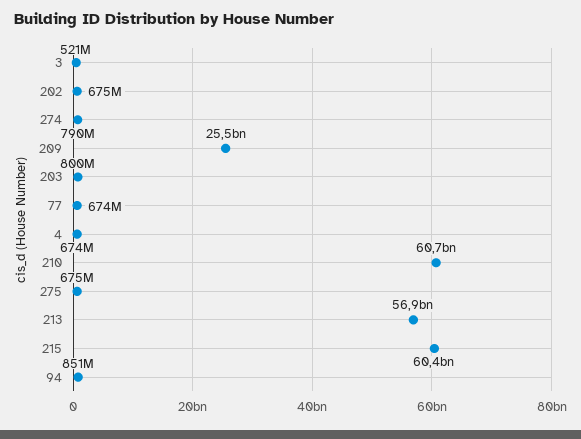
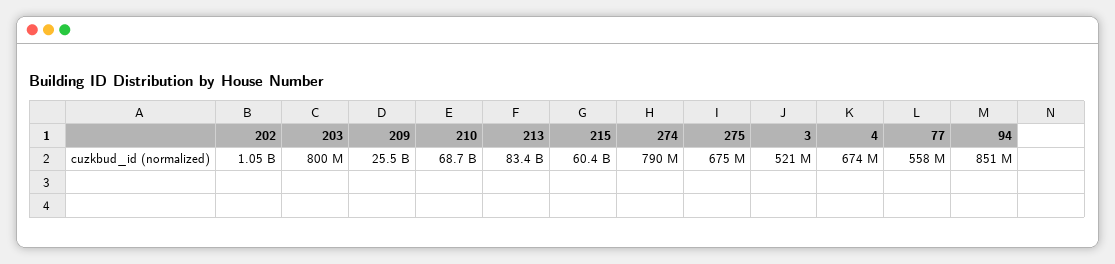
  {
    "3": 521000000,
-   "202": 675000000,
+   "202": 1050000000,
    "274": 790000000,
    "209": 25500000000,
    "203": 800000000,
-   "77": 674000000,
+   "77": 558000000,
    "4": 674000000,
-   "210": 60700000000,
+   "210": 68700000000,
    "275": 675000000,
-   "213": 56900000000,
+   "213": 83400000000,
    "215": 60400000000,
    "94": 851000000
  }

